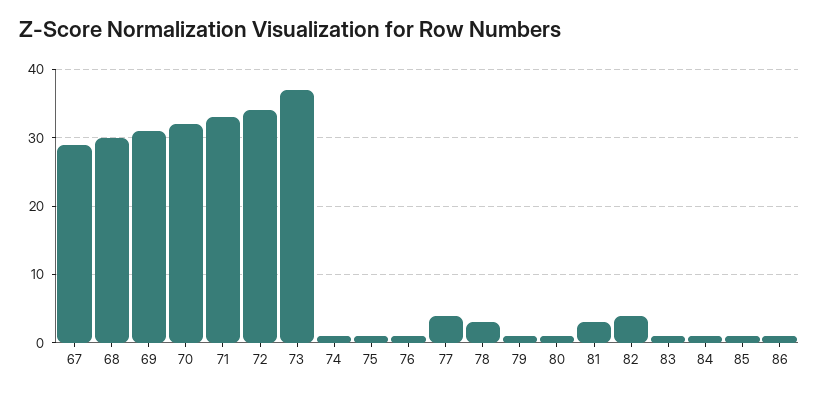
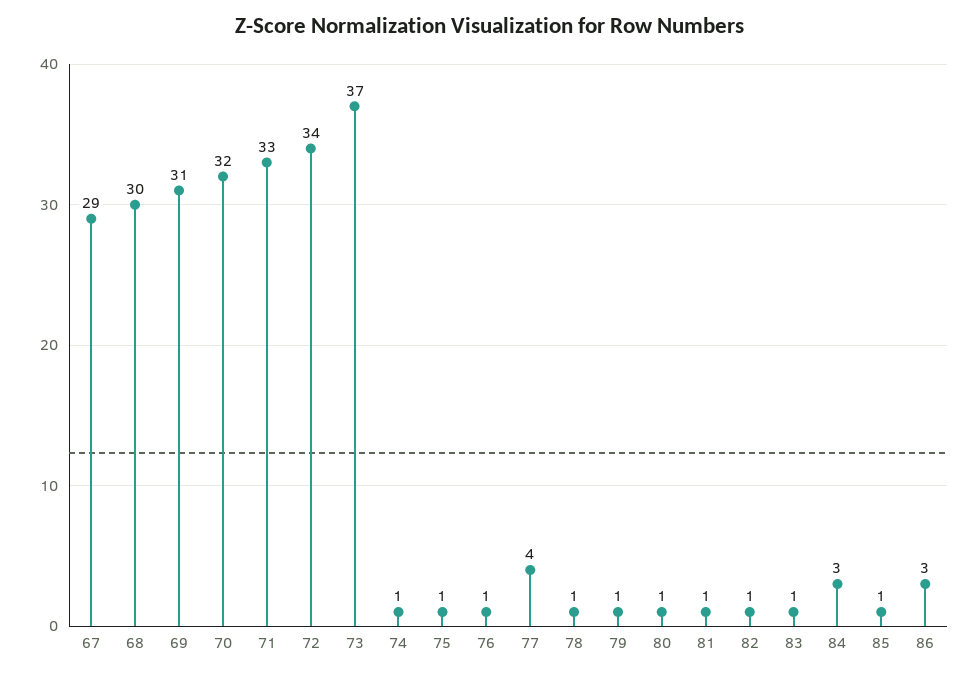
  {
    "67": 29,
    "68": 30,
    "69": 31,
    "70": 32,
    "71": 33,
    "72": 34,
    "73": 37,
    "74": 1,
    "75": 1,
    "76": 1,
    "77": 4,
-   "78": 3,
+   "78": 1,
    "79": 1,
    "80": 1,
-   "81": 3,
+   "81": 1,
-   "82": 4,
+   "82": 1,
    "83": 1,
-   "84": 1,
+   "84": 3,
    "85": 1,
-   "86": 1
+   "86": 3
  }

